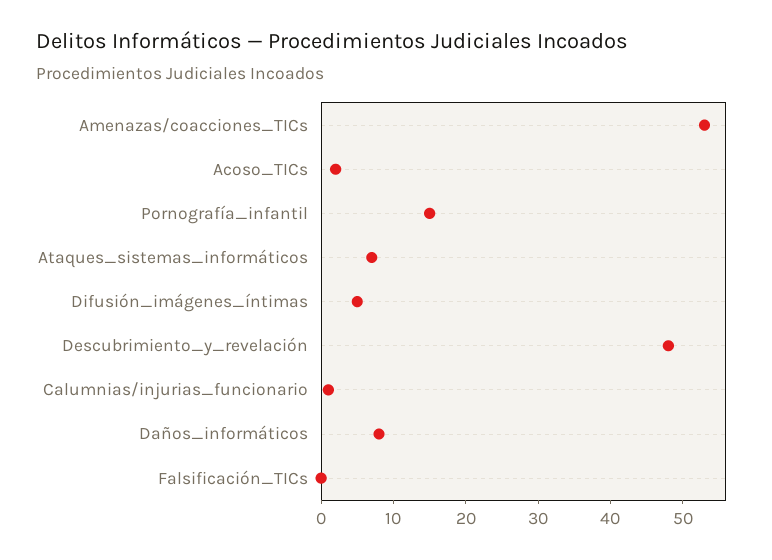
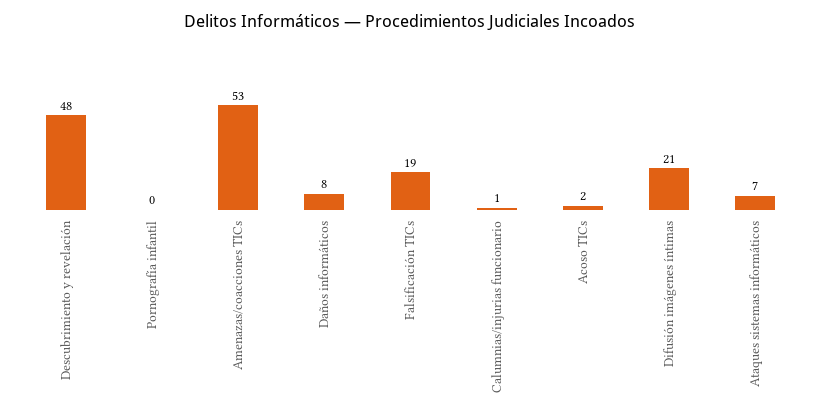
  {
    "Amenazas/coacciones_TICs": 53,
    "Acoso_TICs": 2,
-   "Pornografía_infantil": 15,
+   "Pornografía_infantil": 0,
    "Ataques_sistemas_informáticos": 7,
-   "Difusión_imágenes_íntimas": 5,
+   "Difusión_imágenes_íntimas": 21,
    "Descubrimiento_y_revelación": 48,
    "Calumnias/injurias_funcionario": 1,
    "Daños_informáticos": 8,
-   "Falsificación_TICs": 0
+   "Falsificación_TICs": 19
  }

